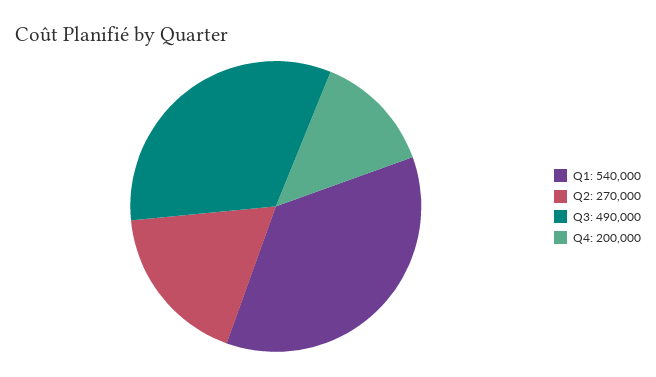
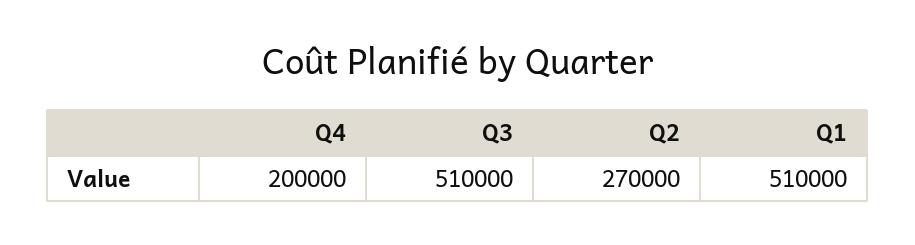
  {
-   "Q1": 540000,
+   "Q1": 510000,
    "Q2": 270000,
-   "Q3": 490000,
+   "Q3": 510000,
    "Q4": 200000
  }

